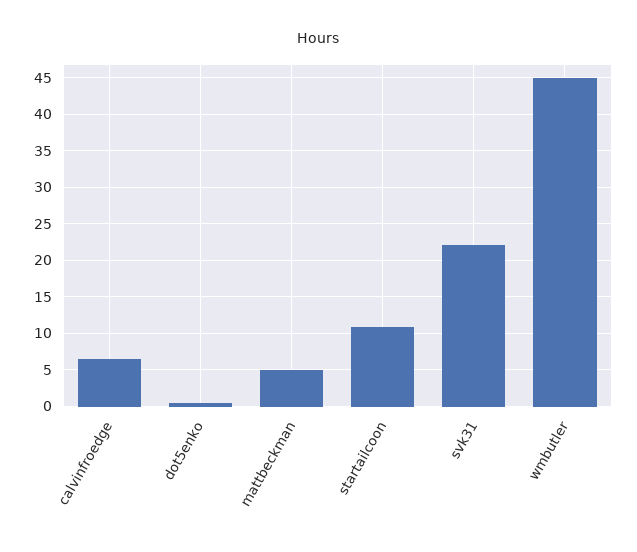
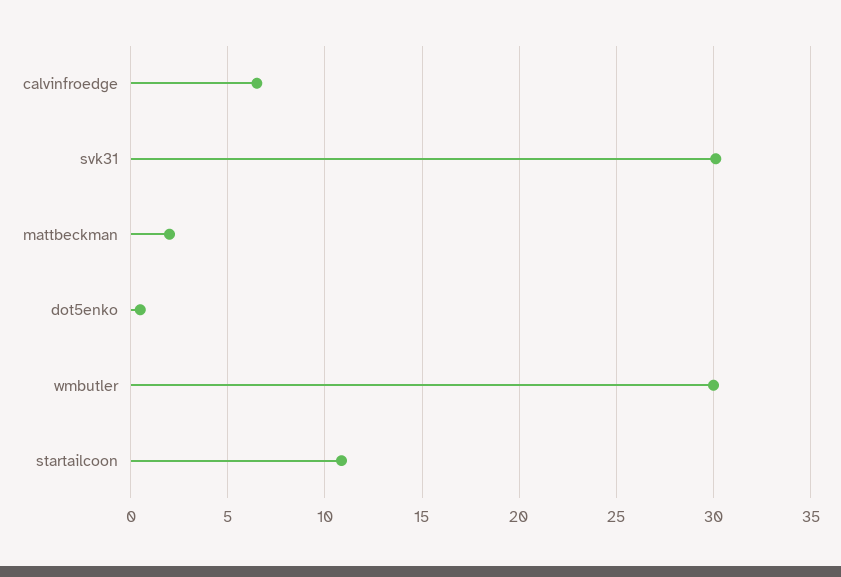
  {
    "calvinfroedge": 6.5,
    "dot5enko": 0.5,
-   "mattbeckman": 5,
+   "mattbeckman": 2,
    "startailcoon": 11,
-   "svk31": 22,
+   "svk31": 30,
-   "wmbutler": 45
+   "wmbutler": 30
  }

